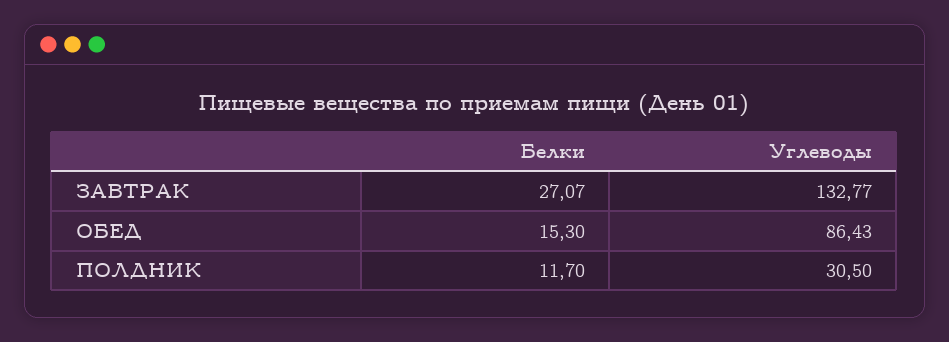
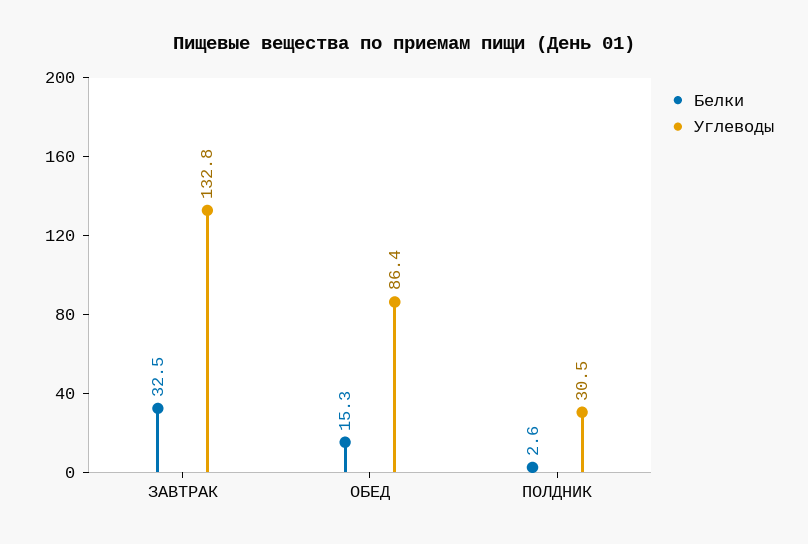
  {
    "Белки": {
-     "ЗАВТРАК": 27.07,
+     "ЗАВТРАК": 32.5,
      "ОБЕД": 15.3,
-     "ПОЛДНИК": 11.7
+     "ПОЛДНИК": 2.6
    },
    "Углеводы": {
      "ЗАВТРАК": 132.77,
      "ОБЕД": 86.43,
      "ПОЛДНИК": 30.5
    }
  }

